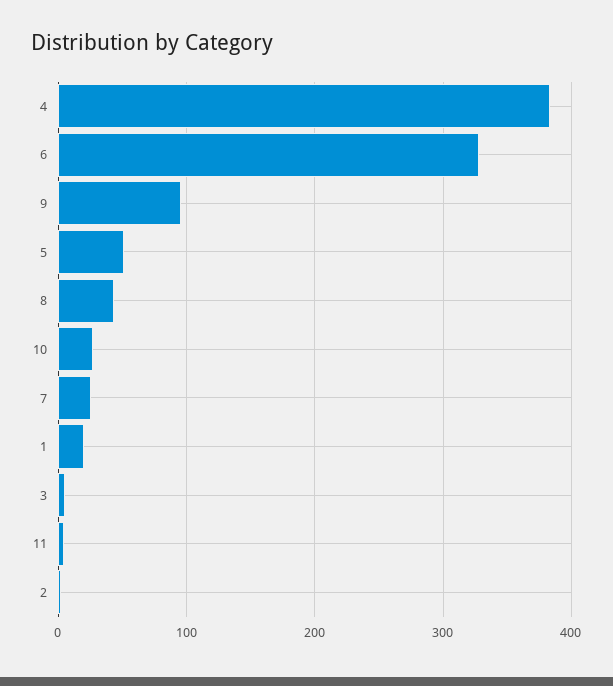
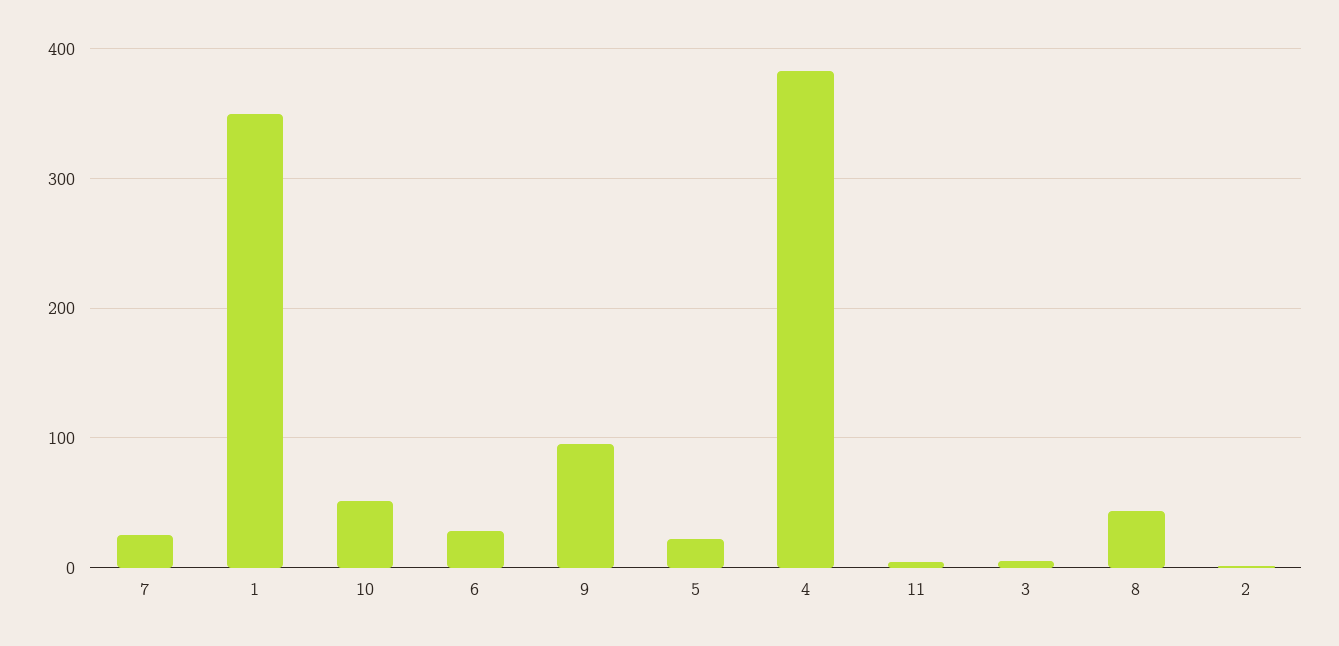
  {
    "4": 380,
-   "6": 330,
+   "6": 30,
    "9": 100,
-   "5": 50,
+   "5": 20,
    "8": 40,
-   "10": 30,
+   "10": 50,
    "7": 30,
-   "1": 20,
+   "1": 350,
    "3": 10,
    "11": 0,
    "2": 0
  }

